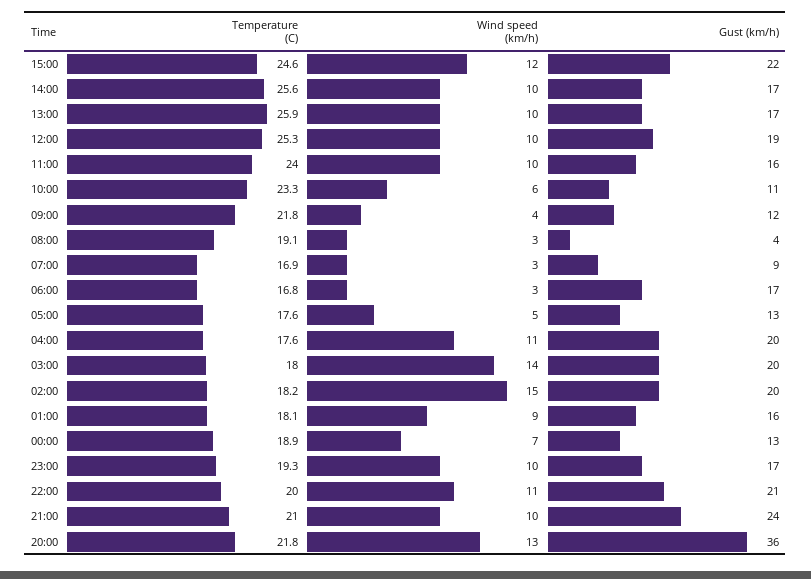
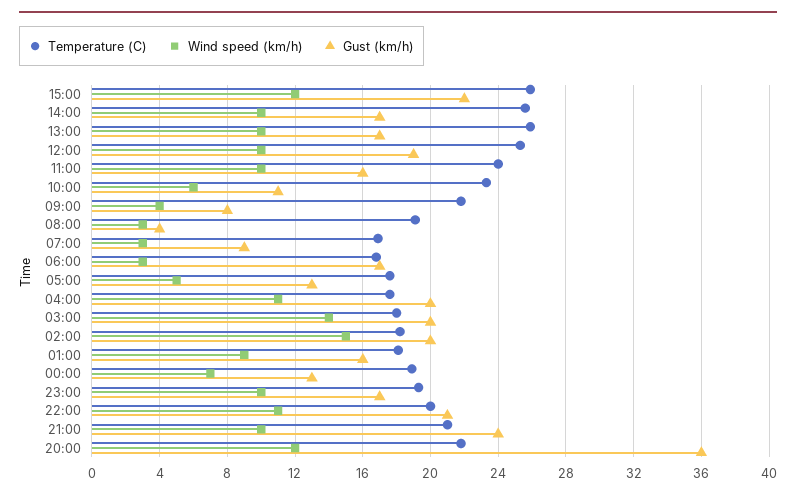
  {
    "Temperature (C)": {
-     "15:00": 24.6,
+     "15:00": 26,
      "14:00": 25.6,
      "13:00": 25.9,
      "12:00": 25.3,
      "11:00": 24,
      "10:00": 23.3,
      "09:00": 21.8,
      "08:00": 19.1,
      "07:00": 16.9,
      "06:00": 16.8,
      "05:00": 17.6,
      "04:00": 17.6,
      "03:00": 18,
      "02:00": 18.2,
      "01:00": 18.1,
      "00:00": 18.9,
      "23:00": 19.3,
      "22:00": 20,
      "21:00": 21,
      "20:00": 21.8
    },
    "Wind speed (km/h)": {
      "15:00": 12,
      "14:00": 10,
      "13:00": 10,
      "12:00": 10,
      "11:00": 10,
      "10:00": 6,
      "09:00": 4,
      "08:00": 3,
      "07:00": 3,
      "06:00": 3,
      "05:00": 5,
      "04:00": 11,
      "03:00": 14,
      "02:00": 15,
      "01:00": 9,
      "00:00": 7,
      "23:00": 10,
      "22:00": 11,
      "21:00": 10,
-     "20:00": 13
+     "20:00": 12
    },
    "Gust (km/h)": {
      "15:00": 22,
      "14:00": 17,
      "13:00": 17,
      "12:00": 19,
      "11:00": 16,
      "10:00": 11,
-     "09:00": 12,
+     "09:00": 8,
      "08:00": 4,
      "07:00": 9,
      "06:00": 17,
      "05:00": 13,
      "04:00": 20,
      "03:00": 20,
      "02:00": 20,
      "01:00": 16,
      "00:00": 13,
      "23:00": 17,
      "22:00": 21,
      "21:00": 24,
      "20:00": 36
    }
  }

